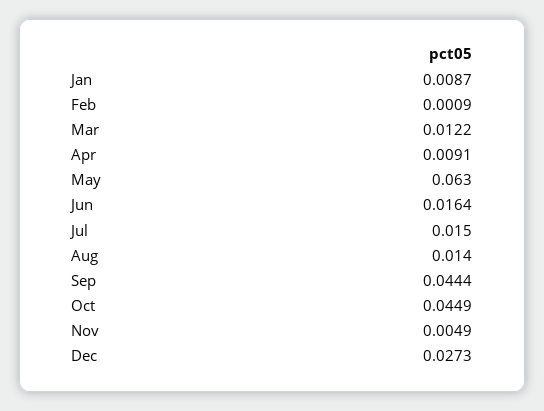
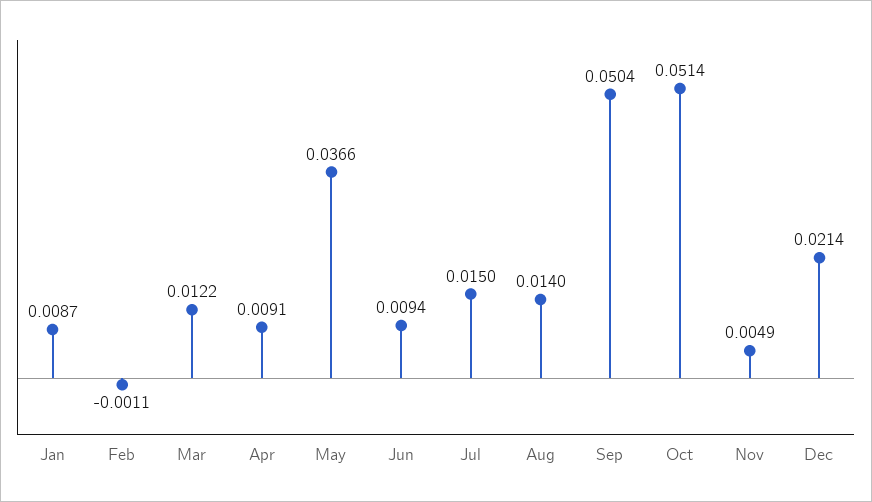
  {
    "Jan": 0.0087,
-   "Feb": 0.0009,
+   "Feb": -0.0011,
    "Mar": 0.0122,
    "Apr": 0.0091,
-   "May": 0.063,
+   "May": 0.0366,
-   "Jun": 0.0164,
+   "Jun": 0.0094,
    "Jul": 0.015,
    "Aug": 0.014,
-   "Sep": 0.0444,
+   "Sep": 0.0504,
-   "Oct": 0.0449,
+   "Oct": 0.0514,
    "Nov": 0.0049,
-   "Dec": 0.0273
+   "Dec": 0.0214
  }

